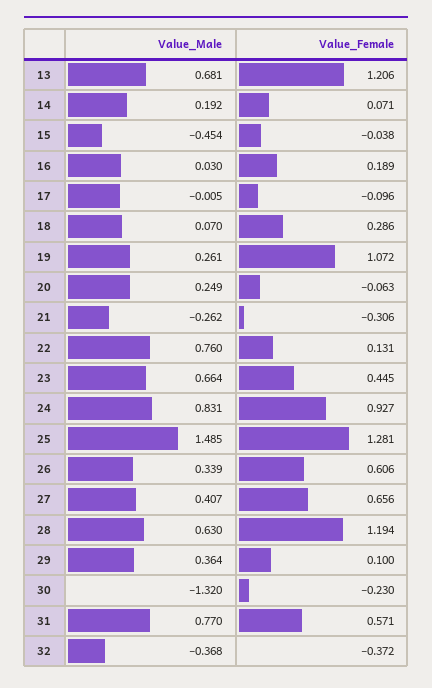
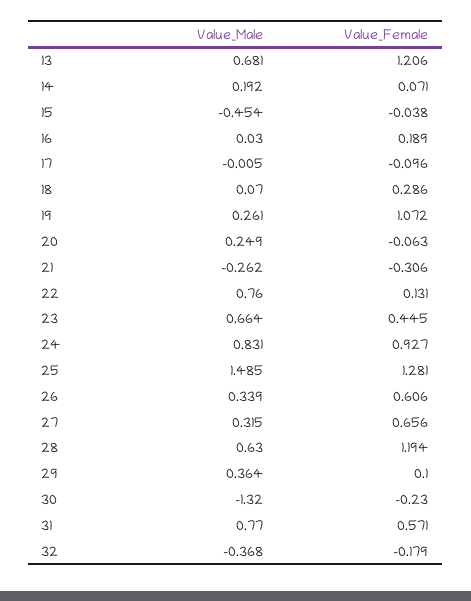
  {
    "Value_Male": {
      "13": 0.681,
      "14": 0.192,
      "15": -0.454,
      "16": 0.03,
      "17": -0.005,
      "18": 0.07,
      "19": 0.261,
      "20": 0.249,
      "21": -0.262,
      "22": 0.76,
      "23": 0.664,
      "24": 0.831,
      "25": 1.485,
      "26": 0.339,
-     "27": 0.407,
+     "27": 0.315,
      "28": 0.63,
      "29": 0.364,
      "30": -1.32,
      "31": 0.77,
      "32": -0.368
    },
    "Value_Female": {
      "13": 1.206,
      "14": 0.071,
      "15": -0.038,
      "16": 0.189,
      "17": -0.096,
      "18": 0.286,
      "19": 1.072,
      "20": -0.063,
      "21": -0.306,
      "22": 0.131,
      "23": 0.445,
      "24": 0.927,
      "25": 1.281,
      "26": 0.606,
      "27": 0.656,
      "28": 1.194,
      "29": 0.1,
      "30": -0.23,
      "31": 0.571,
-     "32": -0.372
+     "32": -0.179
    }
  }

